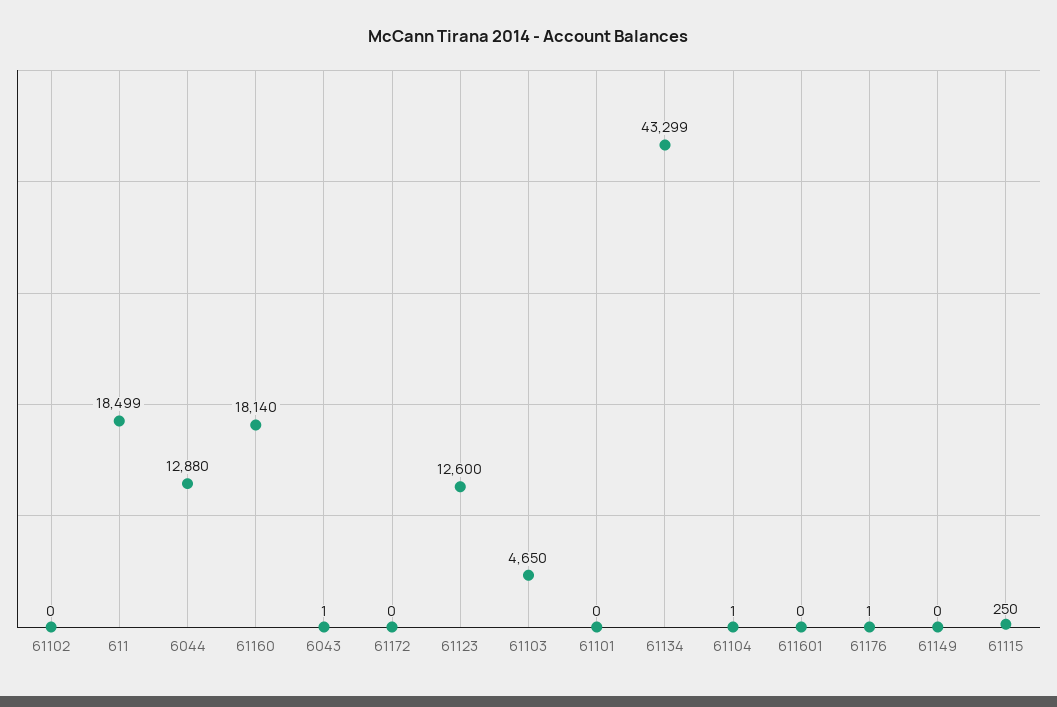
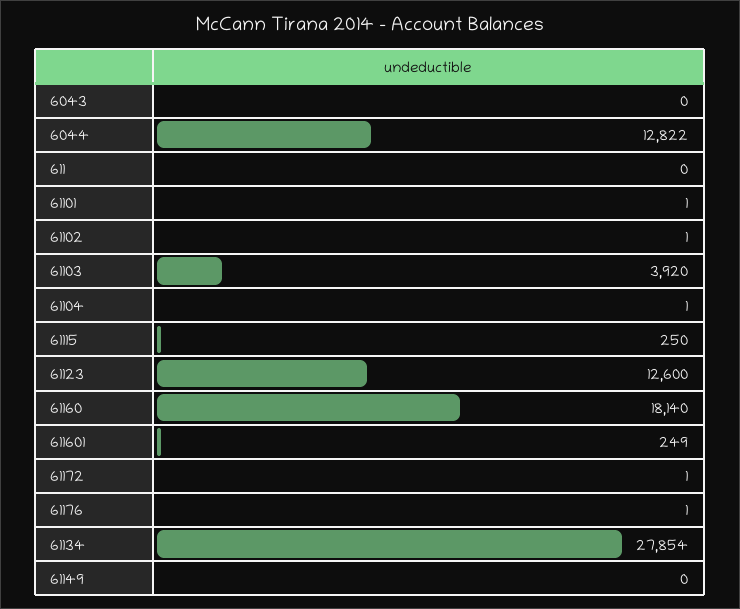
  {
-   "61102": 0,
+   "61102": 1,
-   "611": 18499,
+   "611": 0,
-   "6044": 12880,
+   "6044": 12822,
    "61160": 18140,
-   "6043": 1,
+   "6043": 0,
-   "61172": 0,
+   "61172": 1,
    "61123": 12600,
-   "61103": 4650,
+   "61103": 3920,
-   "61101": 0,
+   "61101": 1,
-   "61134": 43299,
+   "61134": 27854,
    "61104": 1,
-   "611601": 0,
+   "611601": 249,
    "61176": 1,
    "61149": 0,
    "61115": 250
  }

